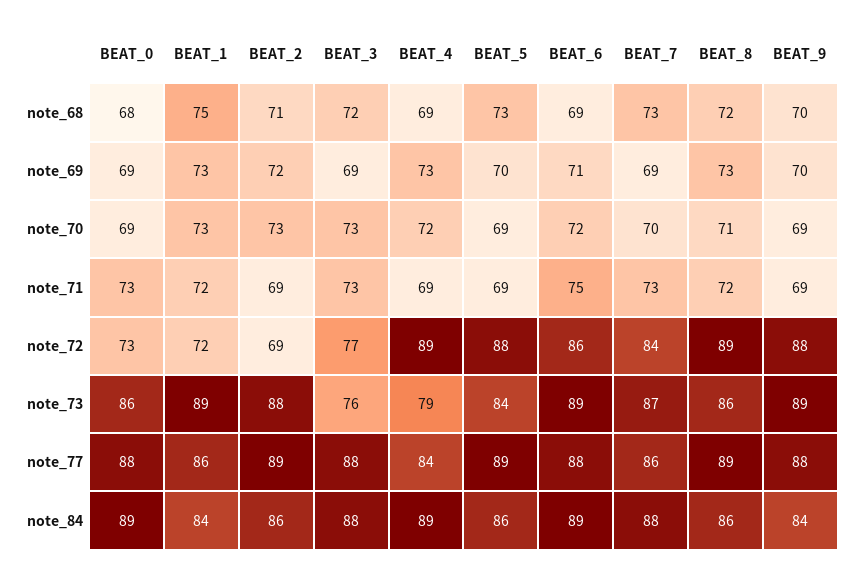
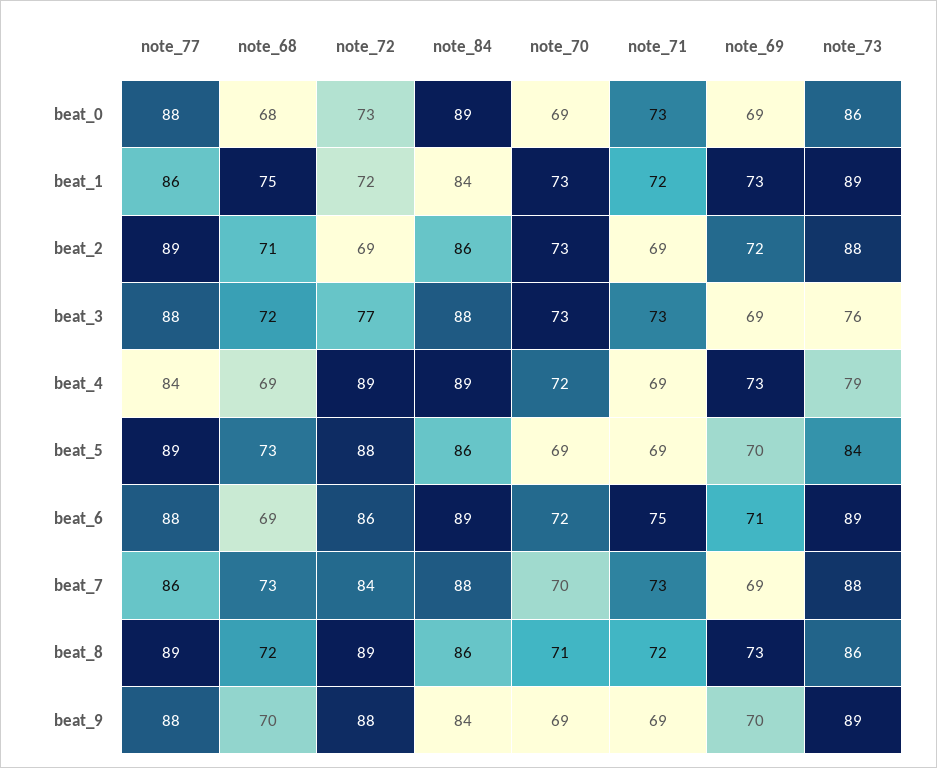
  {
    "BEAT_0": {
      "note_68": 68,
      "note_69": 69,
      "note_70": 69,
      "note_71": 73,
      "note_72": 73,
      "note_73": 86,
      "note_77": 88,
      "note_84": 89
    },
    "BEAT_1": {
      "note_68": 75,
      "note_69": 73,
      "note_70": 73,
      "note_71": 72,
      "note_72": 72,
      "note_73": 89,
      "note_77": 86,
      "note_84": 84
    },
    "BEAT_2": {
      "note_68": 71,
      "note_69": 72,
      "note_70": 73,
      "note_71": 69,
      "note_72": 69,
      "note_73": 88,
      "note_77": 89,
      "note_84": 86
    },
    "BEAT_3": {
      "note_68": 72,
      "note_69": 69,
      "note_70": 73,
      "note_71": 73,
      "note_72": 77,
      "note_73": 76,
      "note_77": 88,
      "note_84": 88
    },
    "BEAT_4": {
      "note_68": 69,
      "note_69": 73,
      "note_70": 72,
      "note_71": 69,
      "note_72": 89,
      "note_73": 79,
      "note_77": 84,
      "note_84": 89
    },
    "BEAT_5": {
      "note_68": 73,
      "note_69": 70,
      "note_70": 69,
      "note_71": 69,
      "note_72": 88,
      "note_73": 84,
      "note_77": 89,
      "note_84": 86
    },
    "BEAT_6": {
      "note_68": 69,
      "note_69": 71,
      "note_70": 72,
      "note_71": 75,
      "note_72": 86,
      "note_73": 89,
      "note_77": 88,
      "note_84": 89
    },
    "BEAT_7": {
      "note_68": 73,
      "note_69": 69,
      "note_70": 70,
      "note_71": 73,
      "note_72": 84,
-     "note_73": 87,
+     "note_73": 88,
      "note_77": 86,
      "note_84": 88
    },
    "BEAT_8": {
      "note_68": 72,
      "note_69": 73,
      "note_70": 71,
      "note_71": 72,
      "note_72": 89,
      "note_73": 86,
      "note_77": 89,
      "note_84": 86
    },
    "BEAT_9": {
      "note_68": 70,
      "note_69": 70,
      "note_70": 69,
      "note_71": 69,
      "note_72": 88,
      "note_73": 89,
      "note_77": 88,
      "note_84": 84
    }
  }

